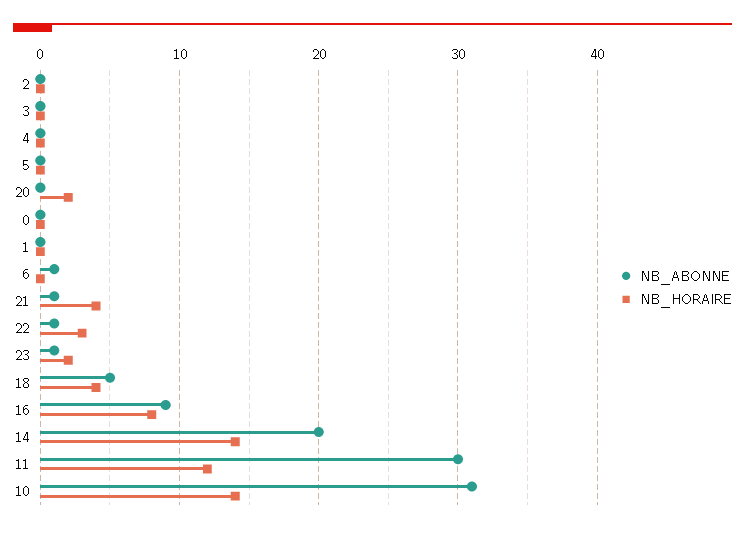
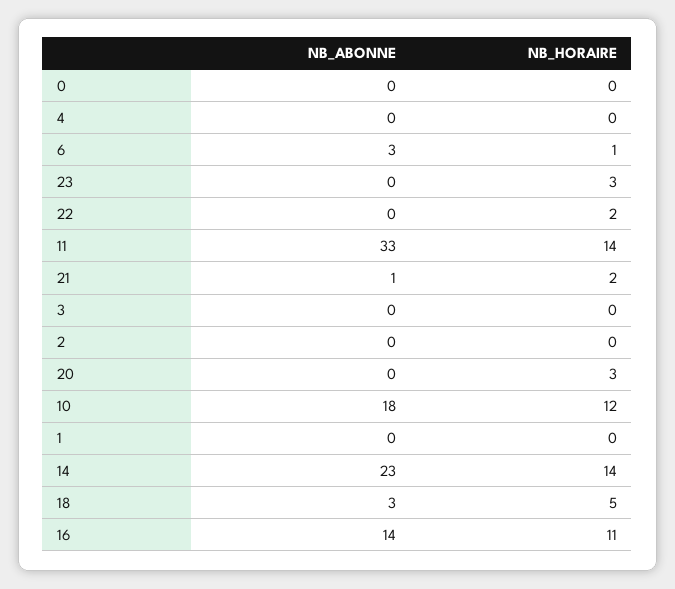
  {
    "NB_ABONNE": {
      "2": 0,
      "3": 0,
      "4": 0,
-     "5": 0,
      "20": 0,
      "0": 0,
      "1": 0,
-     "6": 1,
+     "6": 3,
      "21": 1,
-     "22": 1,
+     "22": 0,
-     "23": 1,
+     "23": 0,
-     "18": 5,
+     "18": 3,
-     "16": 9,
+     "16": 14,
-     "14": 20,
+     "14": 23,
-     "11": 30,
+     "11": 33,
-     "10": 31
+     "10": 18
    },
    "NB_HORAIRE": {
      "2": 0,
      "3": 0,
      "4": 0,
-     "5": 0,
-     "20": 2,
+     "20": 3,
      "0": 0,
      "1": 0,
-     "6": 0,
+     "6": 1,
-     "21": 4,
+     "21": 2,
-     "22": 3,
+     "22": 2,
-     "23": 2,
+     "23": 3,
-     "18": 4,
+     "18": 5,
-     "16": 8,
+     "16": 11,
      "14": 14,
-     "11": 12,
+     "11": 14,
-     "10": 14
+     "10": 12
    }
  }

